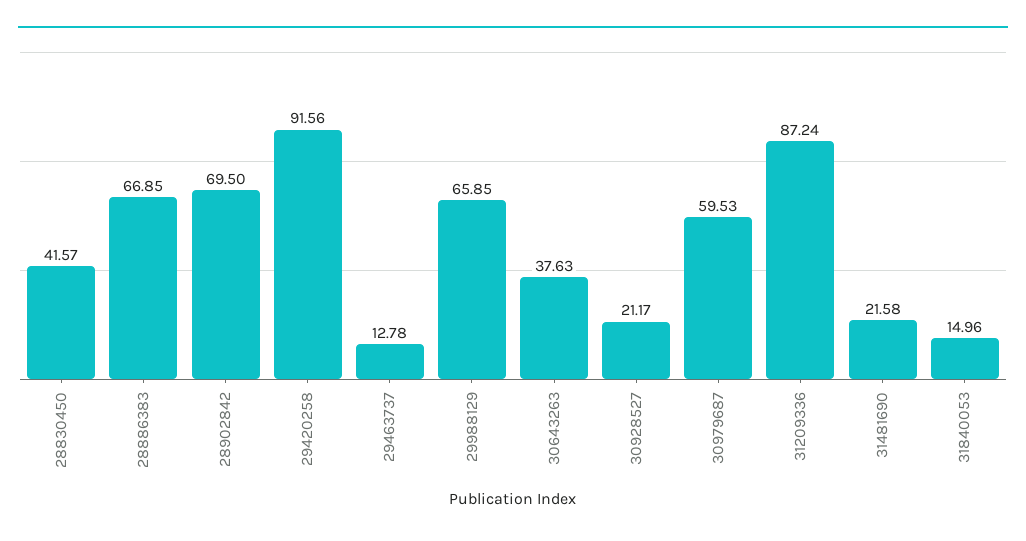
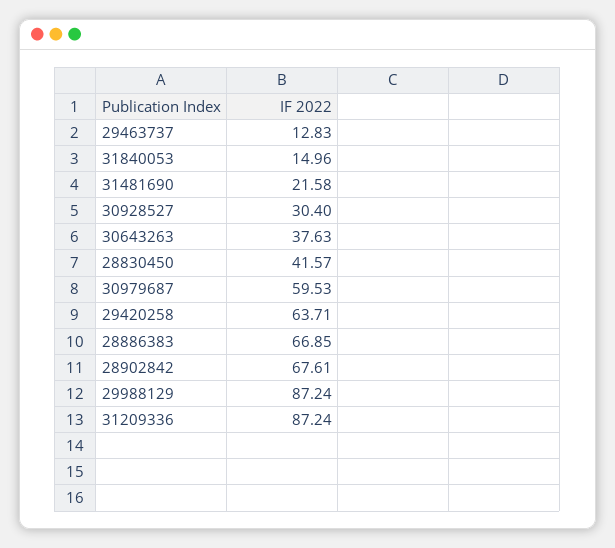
  {
    "28830450": 41.57,
    "28886383": 66.85,
-   "28902842": 69.5,
+   "28902842": 67.61,
-   "29420258": 91.56,
+   "29420258": 63.71,
-   "29463737": 12.78,
+   "29463737": 12.83,
-   "29988129": 65.85,
+   "29988129": 87.24,
    "30643263": 37.63,
-   "30928527": 21.17,
+   "30928527": 30.4,
    "30979687": 59.53,
    "31209336": 87.24,
    "31481690": 21.58,
    "31840053": 14.96
  }

